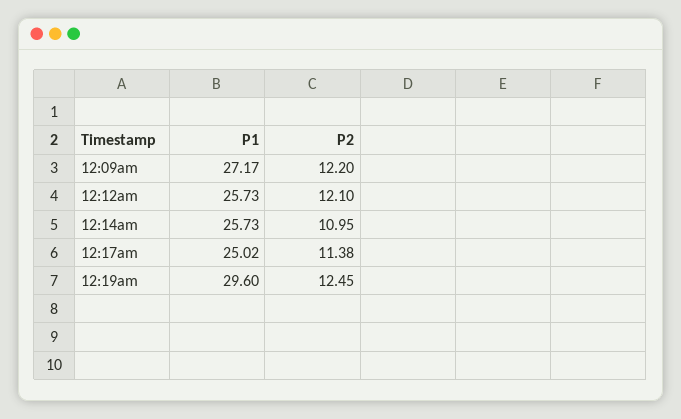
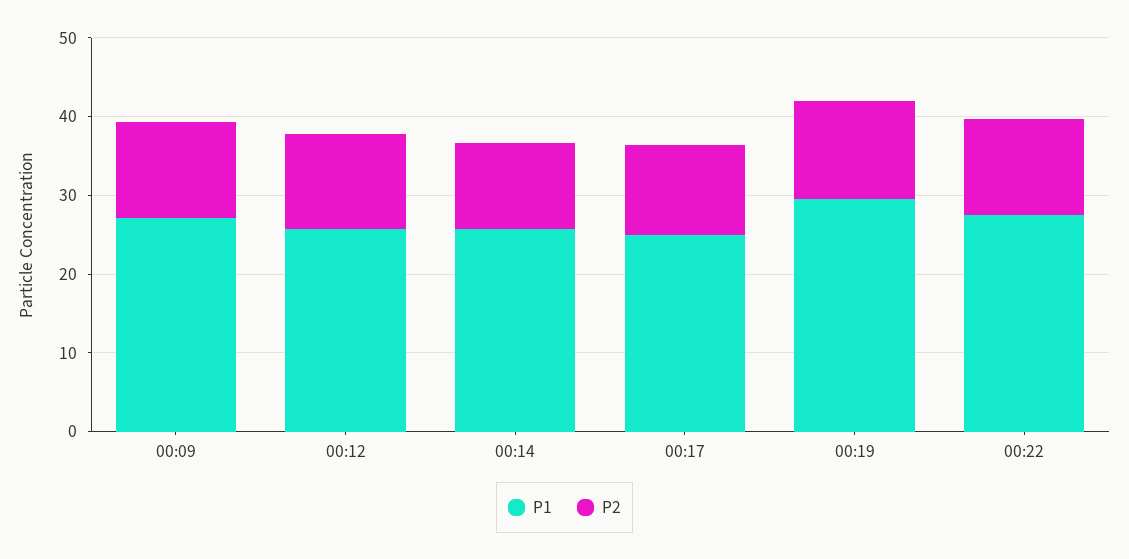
  {
    "P1": {
      "12:09am": 27.17,
      "12:12am": 25.73,
      "12:14am": 25.73,
      "12:17am": 25.02,
-     "12:19am": 29.6
+     "12:19am": 29.6,
+     "00:22": 28
    },
    "P2": {
      "12:09am": 12.2,
      "12:12am": 12.1,
      "12:14am": 10.95,
      "12:17am": 11.38,
-     "12:19am": 12.45
+     "12:19am": 12.45,
+     "00:22": 12
    }
  }

